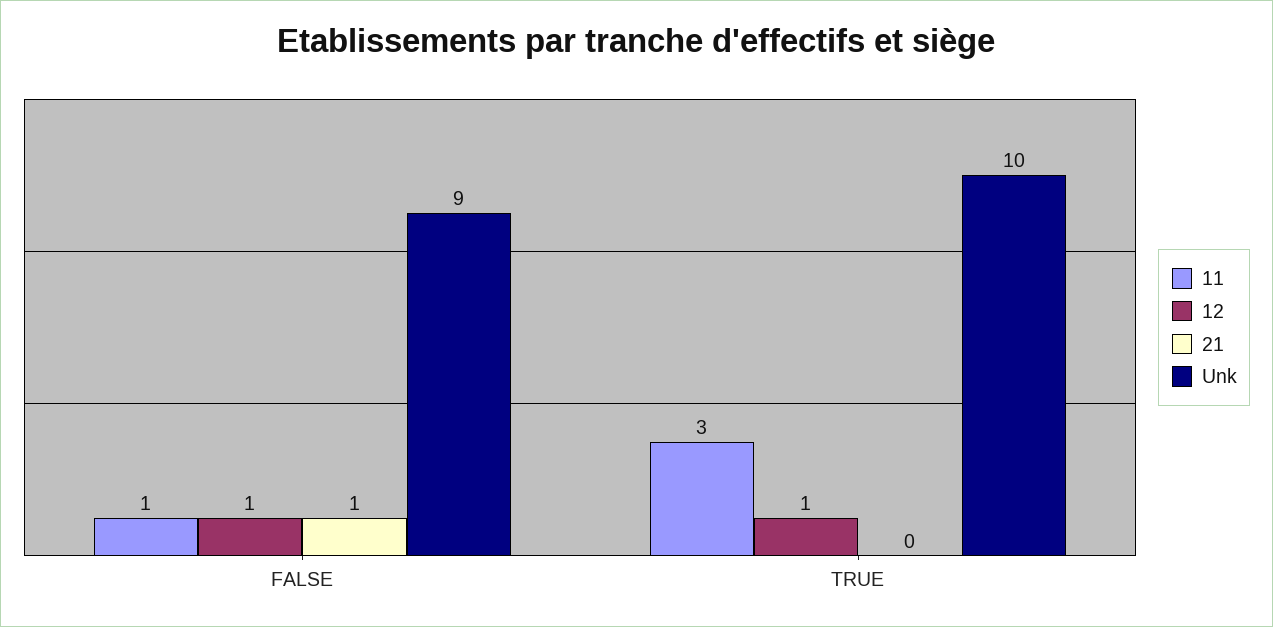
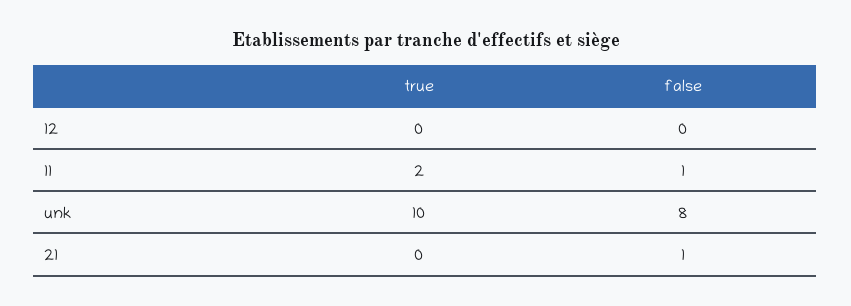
  {
    "11": {
      "FALSE": 1,
-     "TRUE": 3
+     "TRUE": 2
    },
    "12": {
-     "FALSE": 1,
+     "FALSE": 0,
-     "TRUE": 1
+     "TRUE": 0
    },
    "21": {
      "FALSE": 1,
      "TRUE": 0
    },
    "Unk": {
-     "FALSE": 9,
+     "FALSE": 8,
      "TRUE": 10
    }
  }

